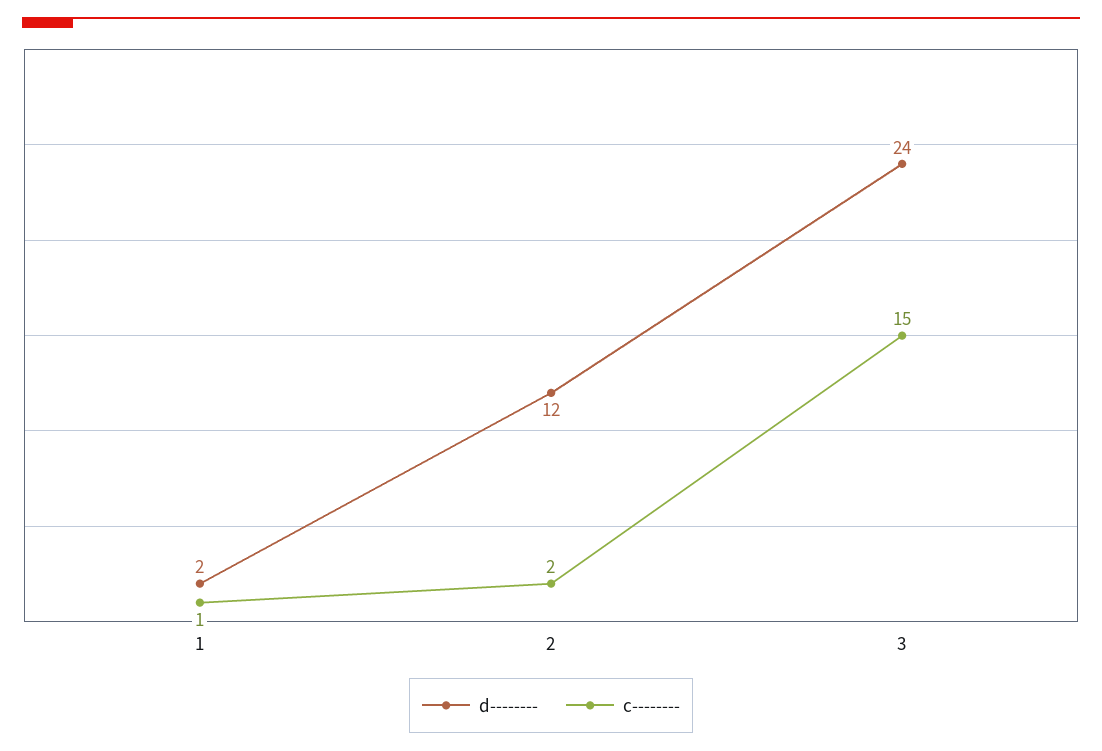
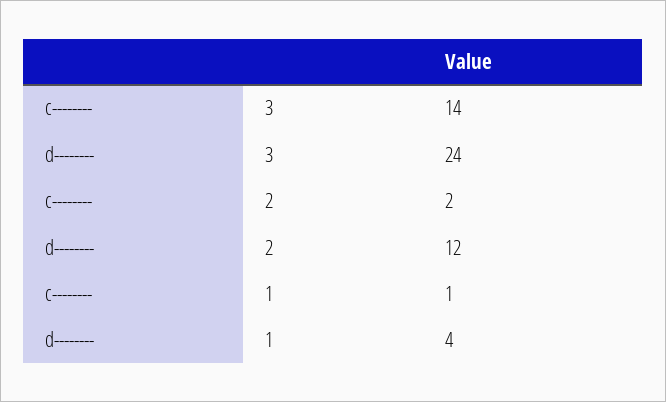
  {
    "d--------": {
-     "1": 2,
+     "1": 4,
      "2": 12,
      "3": 24
    },
    "c--------": {
      "1": 1,
      "2": 2,
-     "3": 15
+     "3": 14
    }
  }

